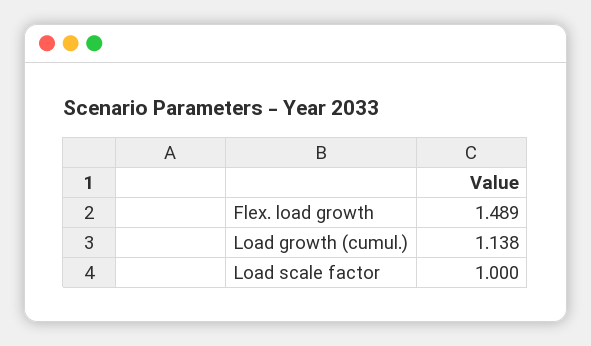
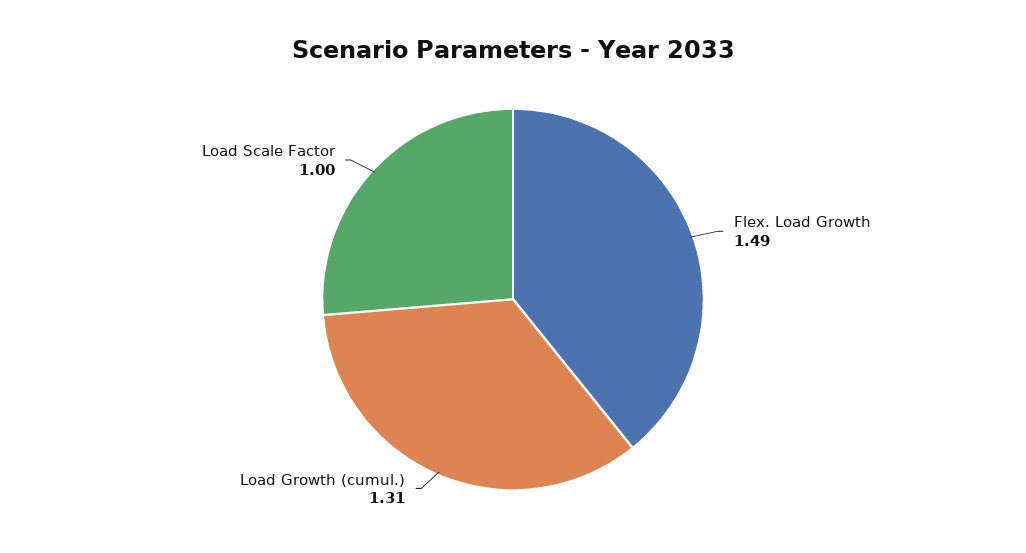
  {
    "Flex. load growth": 1.489,
-   "Load growth (cumul.)": 1.138,
+   "Load growth (cumul.)": 1.31,
    "Load scale factor": 1
  }

